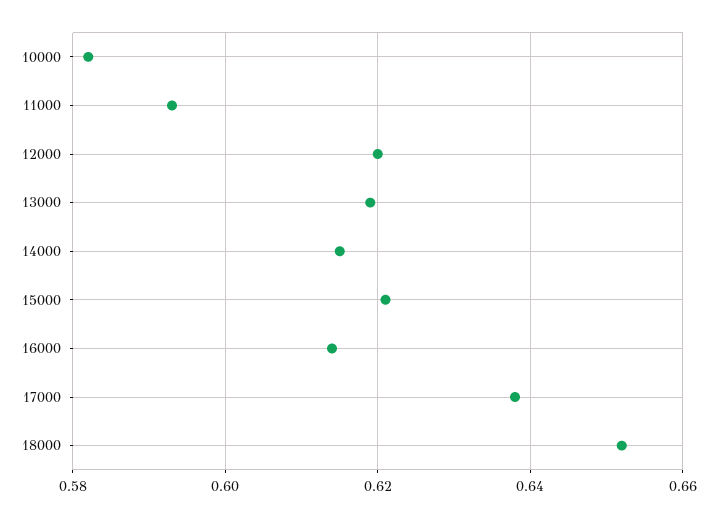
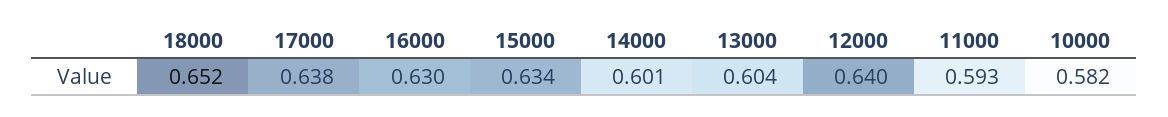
  {
    "10000": 0.582,
    "11000": 0.593,
-   "12000": 0.62,
+   "12000": 0.64,
-   "13000": 0.62,
+   "13000": 0.604,
-   "14000": 0.615,
+   "14000": 0.601,
-   "15000": 0.62,
+   "15000": 0.634,
-   "16000": 0.615,
+   "16000": 0.63,
    "17000": 0.638,
    "18000": 0.652
  }

